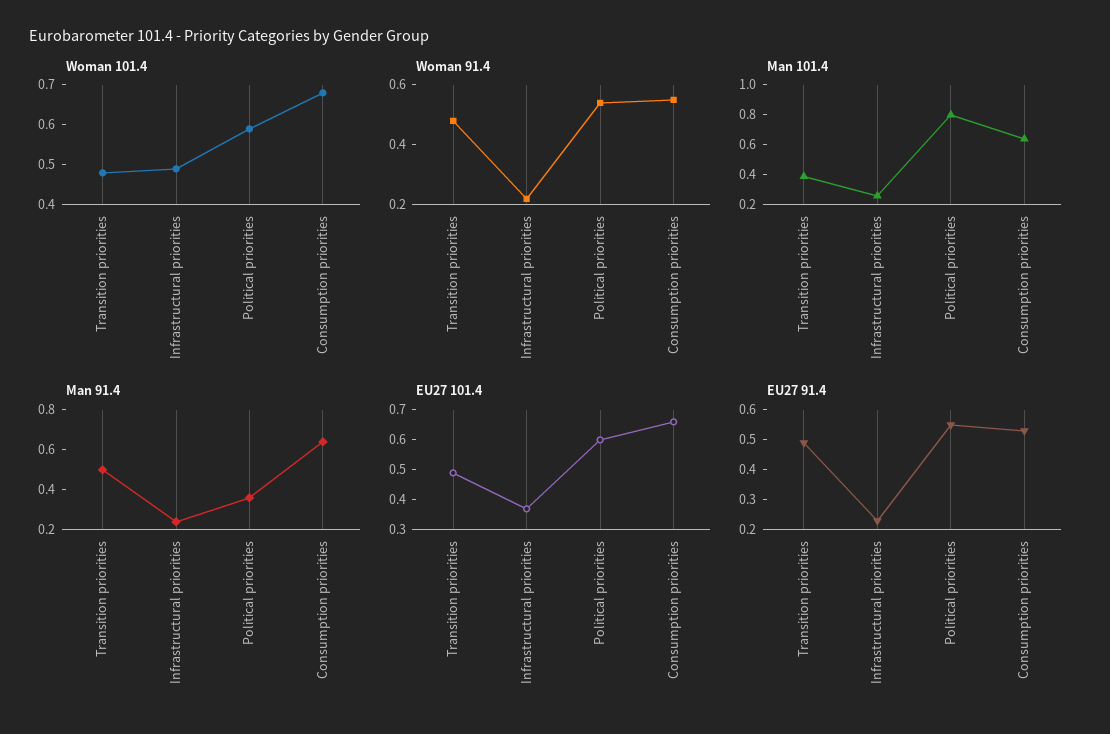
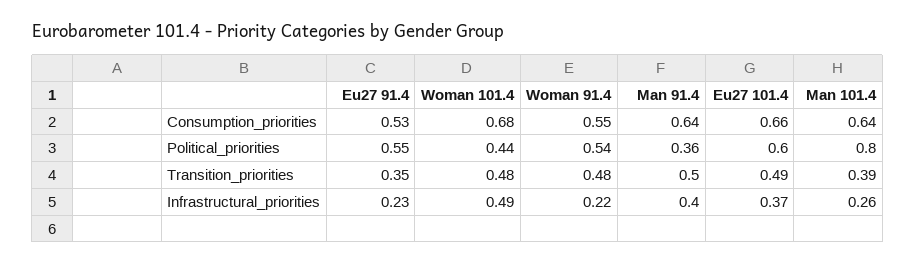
  {
    "Woman 101.4": {
      "Transition priorities": 0.48,
      "Infrastructural priorities": 0.49,
-     "Political priorities": 0.6,
+     "Political priorities": 0.44,
      "Consumption priorities": 0.68
    },
    "Woman 91.4": {
      "Transition priorities": 0.48,
      "Infrastructural priorities": 0.22,
      "Political priorities": 0.54,
      "Consumption priorities": 0.55
    },
    "Man 101.4": {
      "Transition priorities": 0.39,
      "Infrastructural priorities": 0.26,
      "Political priorities": 0.8,
      "Consumption priorities": 0.64
    },
    "Man 91.4": {
      "Transition priorities": 0.5,
-     "Infrastructural priorities": 0.25,
+     "Infrastructural priorities": 0.4,
      "Political priorities": 0.36,
      "Consumption priorities": 0.64
    },
    "EU27 101.4": {
      "Transition priorities": 0.49,
      "Infrastructural priorities": 0.37,
      "Political priorities": 0.6,
      "Consumption priorities": 0.66
    },
    "EU27 91.4": {
-     "Transition priorities": 0.5,
+     "Transition priorities": 0.35,
      "Infrastructural priorities": 0.23,
      "Political priorities": 0.55,
      "Consumption priorities": 0.53
    }
  }

